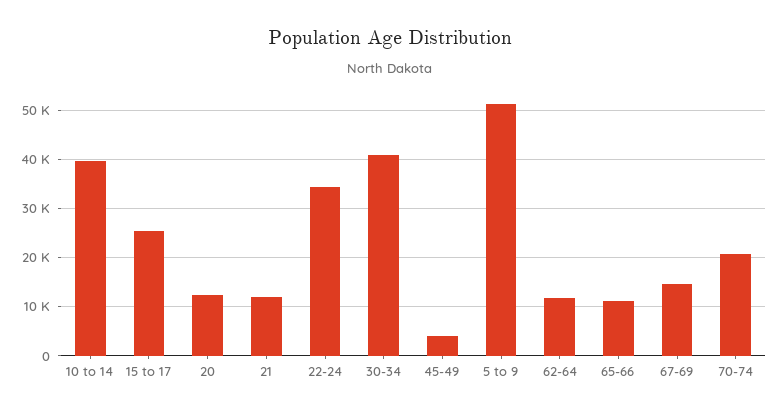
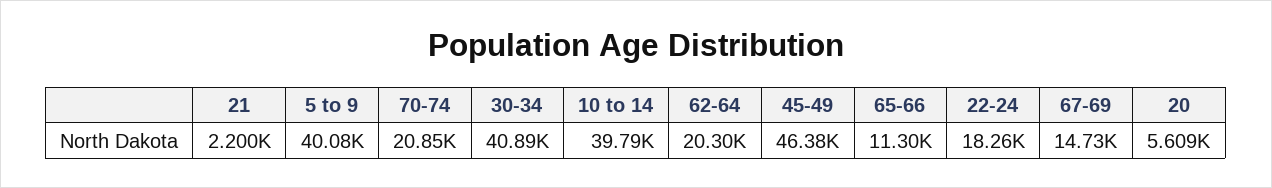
  {
    "10 to 14": 39790,
-   "15 to 17": 26000,
-   "20": 12000,
+   "20": 5609,
-   "21": 12000,
+   "21": 2200,
-   "22-24": 34000,
+   "22-24": 18260,
    "30-34": 40890,
-   "45-49": 4000,
+   "45-49": 46380,
-   "5 to 9": 52000,
+   "5 to 9": 40080,
-   "62-64": 12000,
+   "62-64": 20300,
    "65-66": 11300,
    "67-69": 14730,
    "70-74": 20850
  }

